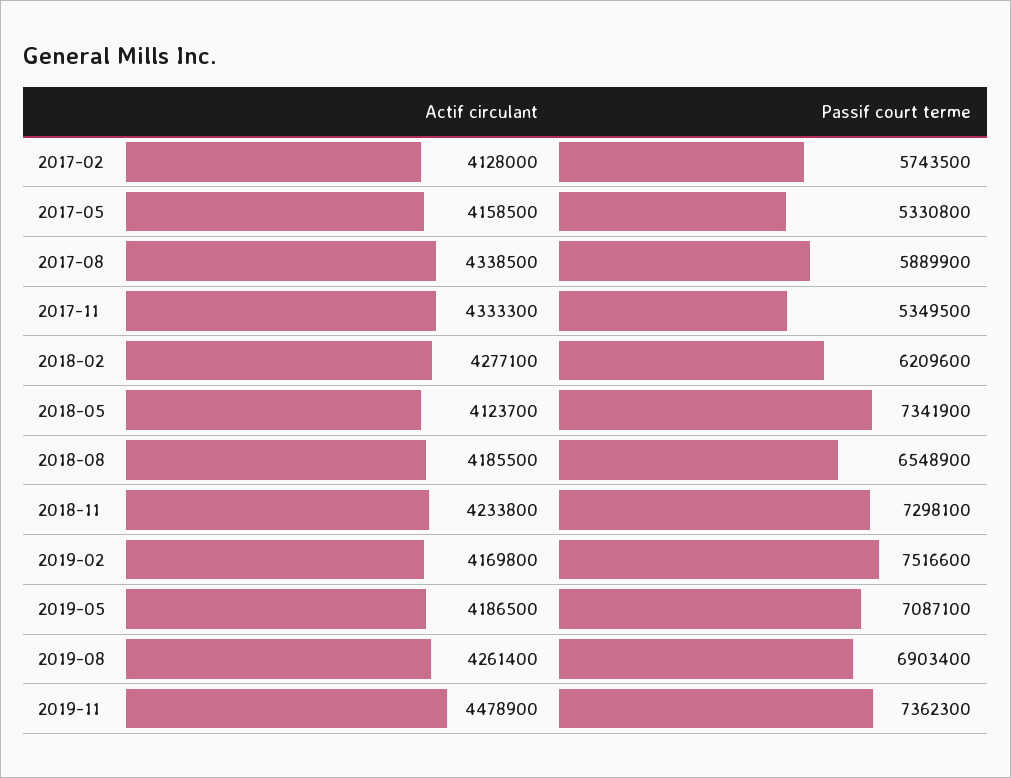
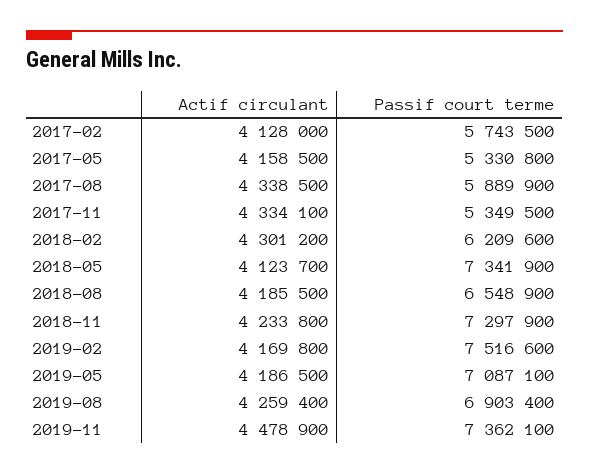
  {
    "Actif circulant": {
      "2017-02": 4128000,
      "2017-05": 4158500,
      "2017-08": 4338500,
-     "2017-11": 4333300,
+     "2017-11": 4334100,
-     "2018-02": 4277100,
+     "2018-02": 4301200,
      "2018-05": 4123700,
      "2018-08": 4185500,
      "2018-11": 4233800,
      "2019-02": 4169800,
      "2019-05": 4186500,
-     "2019-08": 4261400,
+     "2019-08": 4259400,
      "2019-11": 4478900
    },
    "Passif court terme": {
      "2017-02": 5743500,
      "2017-05": 5330800,
      "2017-08": 5889900,
      "2017-11": 5349500,
      "2018-02": 6209600,
      "2018-05": 7341900,
      "2018-08": 6548900,
-     "2018-11": 7298100,
+     "2018-11": 7297900,
      "2019-02": 7516600,
      "2019-05": 7087100,
      "2019-08": 6903400,
-     "2019-11": 7362300
+     "2019-11": 7362100
    }
  }

